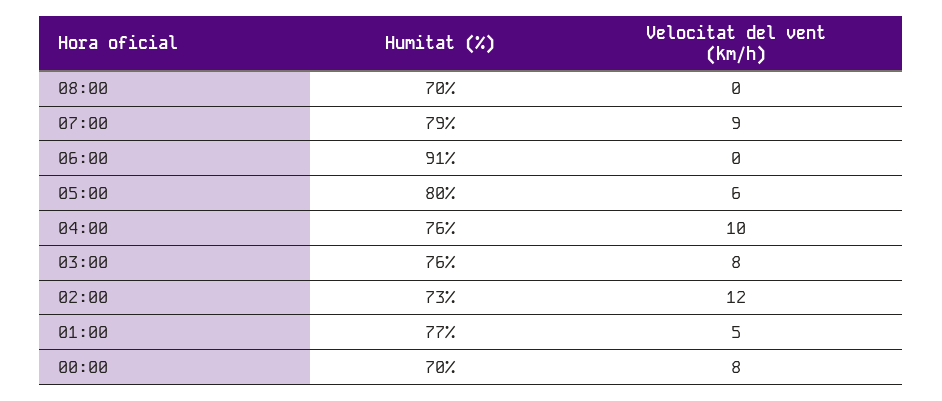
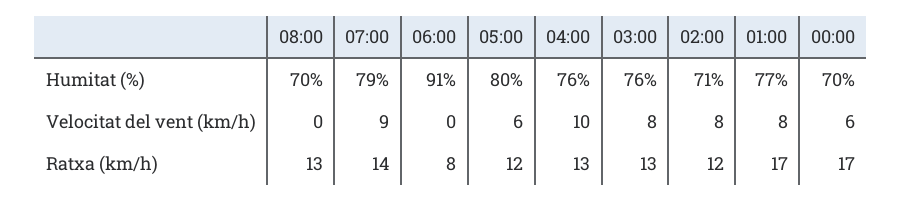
  {
    "Humitat (%)": {
      "08:00": 70,
      "07:00": 79,
      "06:00": 91,
      "05:00": 80,
      "04:00": 76,
      "03:00": 76,
-     "02:00": 73,
+     "02:00": 71,
      "01:00": 77,
      "00:00": 70
    },
    "Velocitat del vent (km/h)": {
      "08:00": 0,
      "07:00": 9,
      "06:00": 0,
      "05:00": 6,
      "04:00": 10,
      "03:00": 8,
-     "02:00": 12,
+     "02:00": 8,
-     "01:00": 5,
+     "01:00": 8,
-     "00:00": 8
+     "00:00": 6
-   }
+   },
+   "Ratxa (km/h)": {
+     "08:00": 13,
+     "07:00": 14,
+     "06:00": 8,
+     "05:00": 12,
+     "04:00": 13,
+     "03:00": 13,
+     "02:00": 12,
+     "01:00": 17,
+     "00:00": 17
+   }
  }

